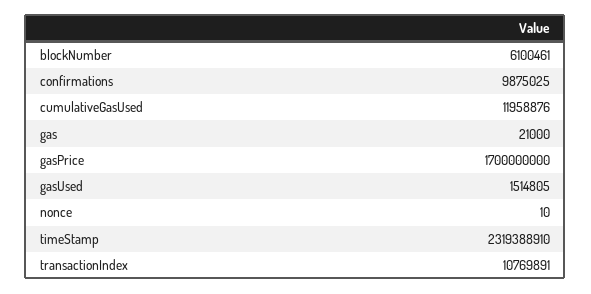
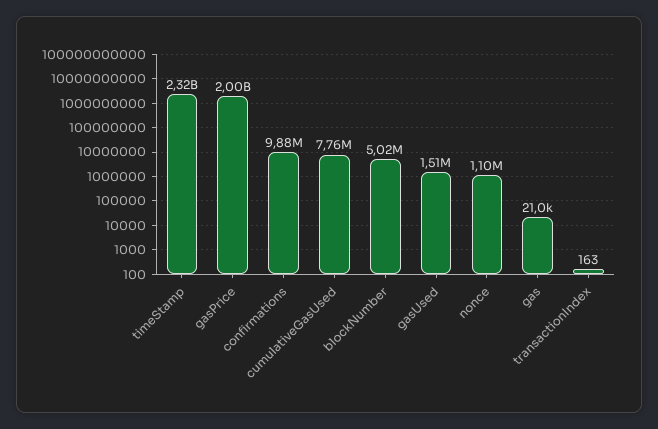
  {
-   "blockNumber": 6100461,
+   "blockNumber": 5020000,
    "confirmations": 9875025,
-   "cumulativeGasUsed": 11958876,
+   "cumulativeGasUsed": 7760000,
    "gas": 21000,
-   "gasPrice": 1700000000,
+   "gasPrice": 2000000000,
    "gasUsed": 1514805,
-   "nonce": 10,
+   "nonce": 1100000,
    "timeStamp": 2319388910,
-   "transactionIndex": 10769891
+   "transactionIndex": 163
  }

